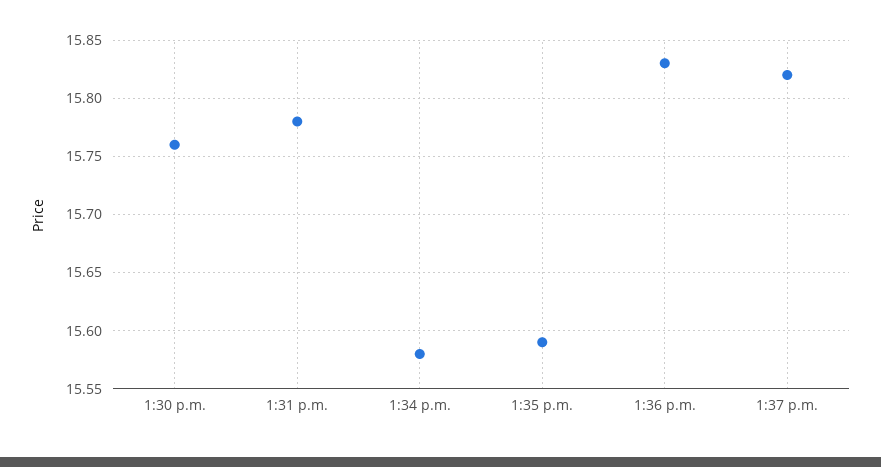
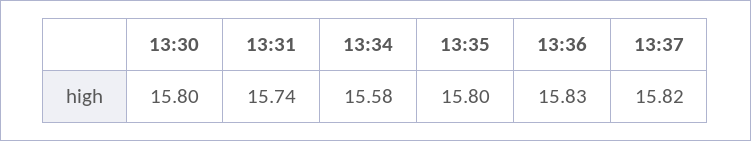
  {
-   "1:30 p.m.": 15.76,
+   "1:30 p.m.": 15.8,
-   "1:31 p.m.": 15.78,
+   "1:31 p.m.": 15.74,
    "1:34 p.m.": 15.58,
-   "1:35 p.m.": 15.59,
+   "1:35 p.m.": 15.8,
    "1:36 p.m.": 15.83,
    "1:37 p.m.": 15.82
  }

